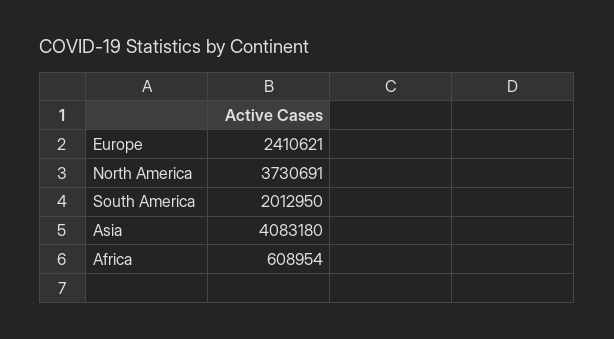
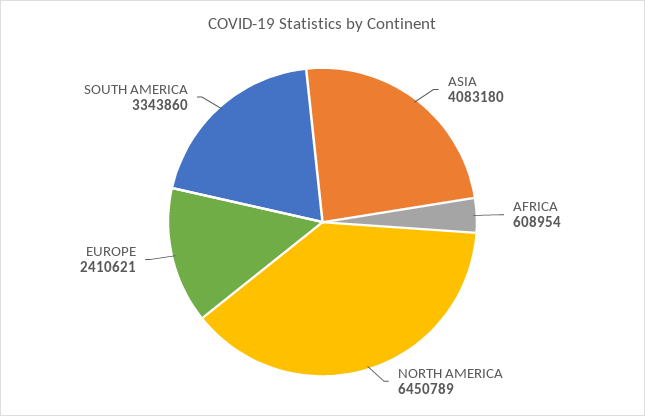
  {
    "Europe": 2410621,
-   "North America": 3730691,
+   "North America": 6450789,
-   "South America": 2012950,
+   "South America": 3343860,
    "Asia": 4083180,
    "Africa": 608954
  }

